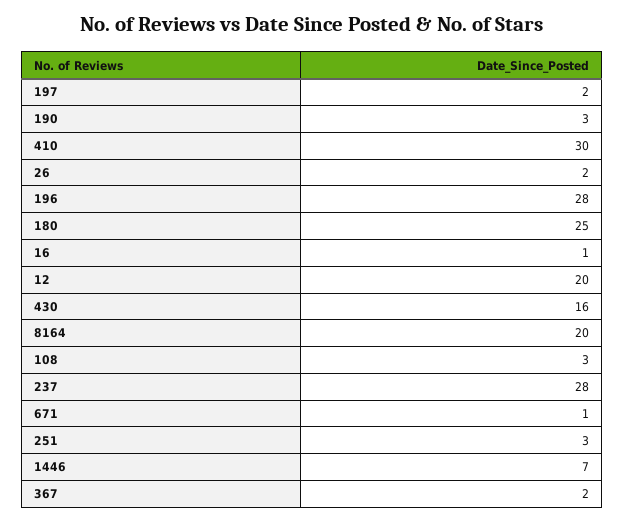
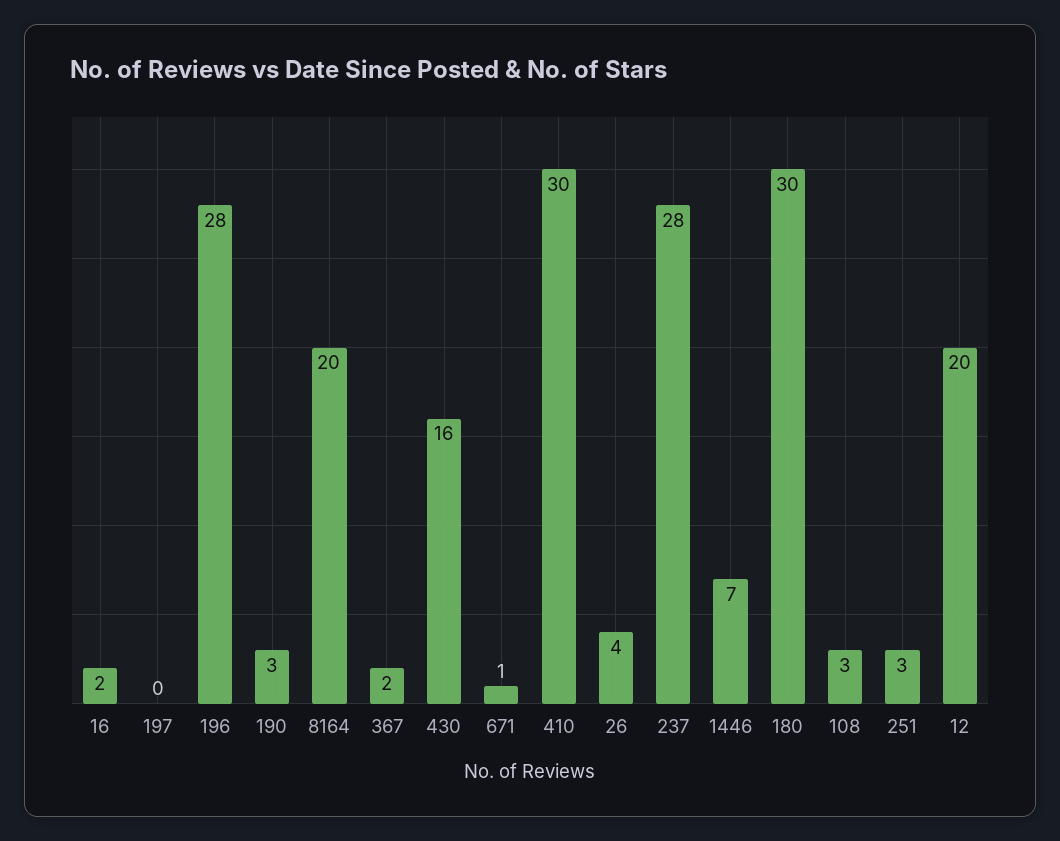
  {
-   "197": 2,
+   "197": 0,
    "190": 3,
    "410": 30,
-   "26": 2,
+   "26": 4,
    "196": 28,
-   "180": 25,
+   "180": 30,
-   "16": 1,
+   "16": 2,
    "12": 20,
    "430": 16,
    "8164": 20,
    "108": 3,
    "237": 28,
    "671": 1,
    "251": 3,
    "1446": 7,
    "367": 2
  }

